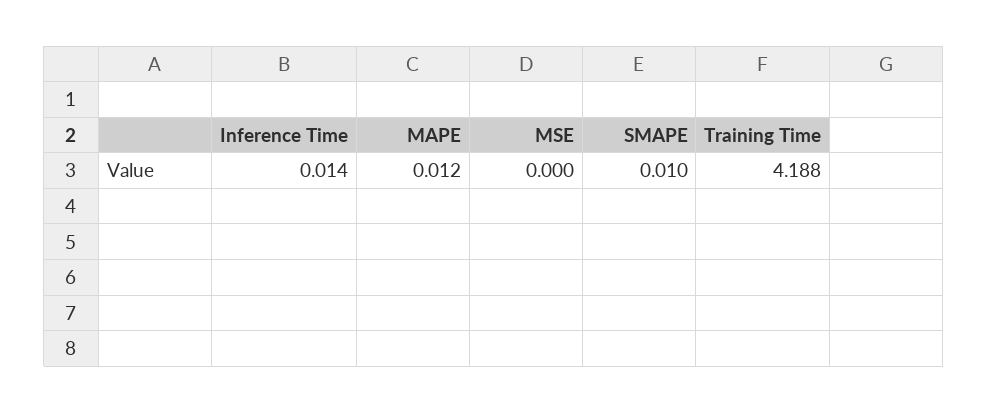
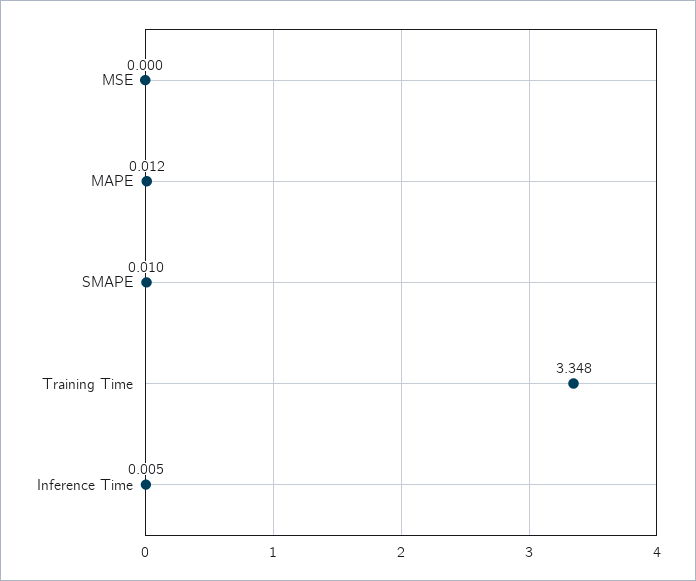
  {
-   "Inference Time": 0.014,
+   "Inference Time": 0.005,
    "MAPE": 0.012,
    "MSE": 0,
    "SMAPE": 0.01,
-   "Training Time": 4.188
+   "Training Time": 3.348
  }

